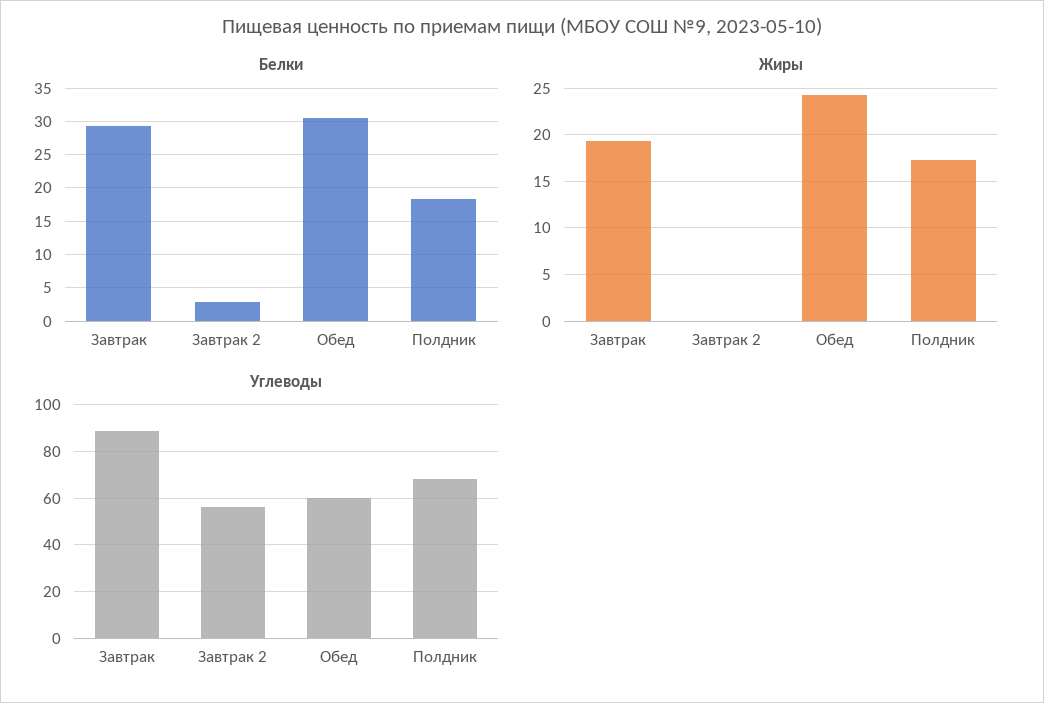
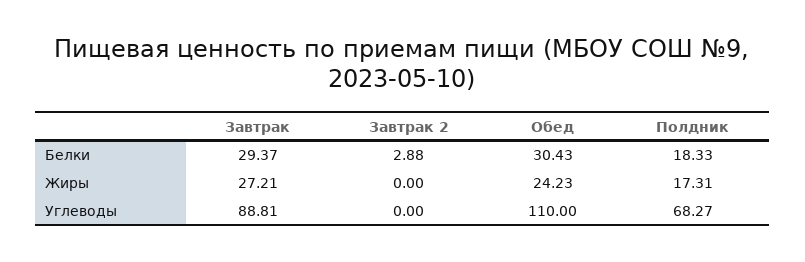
  {
    "Белки": {
      "Завтрак": 29.37,
      "Завтрак 2": 2.88,
      "Обед": 30.43,
      "Полдник": 18.33
    },
    "Жиры": {
-     "Завтрак": 19,
+     "Завтрак": 27.21,
      "Завтрак 2": 0,
      "Обед": 24.23,
      "Полдник": 17.31
    },
    "Углеводы": {
      "Завтрак": 88.81,
-     "Завтрак 2": 55,
+     "Завтрак 2": 0,
-     "Обед": 60,
+     "Обед": 110,
      "Полдник": 68.27
    }
  }

